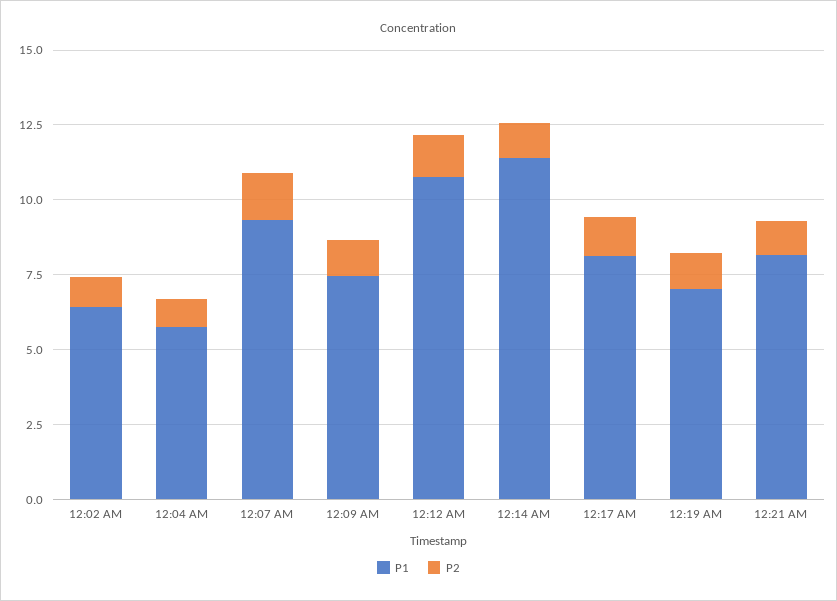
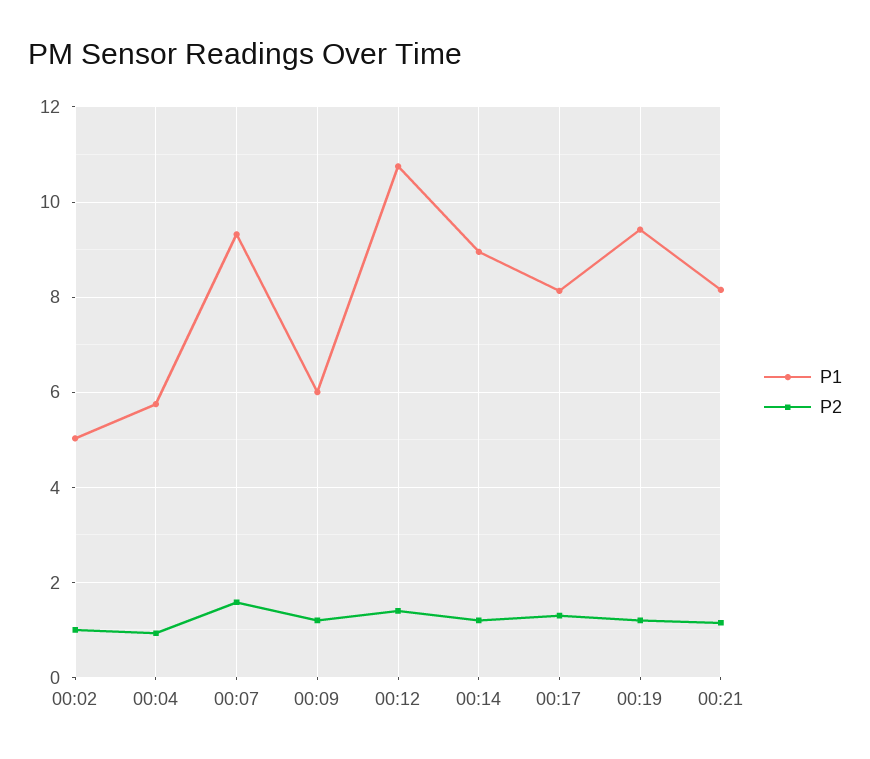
  {
    "P1": {
-     "12:02 AM": 6.5,
+     "12:02 AM": 5,
      "12:04 AM": 5.8,
      "12:07 AM": 9.4,
-     "12:09 AM": 7.5,
+     "12:09 AM": 6,
      "12:12 AM": 10.8,
-     "12:14 AM": 11.5,
+     "12:14 AM": 9,
      "12:17 AM": 8.2,
-     "12:19 AM": 7,
+     "12:19 AM": 9.4,
      "12:21 AM": 8.2
    },
    "P2": {
      "12:02 AM": 1,
      "12:04 AM": 1,
      "12:07 AM": 1.6,
      "12:09 AM": 1.2,
      "12:12 AM": 1.4,
      "12:14 AM": 1.2,
      "12:17 AM": 1.4,
      "12:19 AM": 1.2,
      "12:21 AM": 1.2
    }
  }

